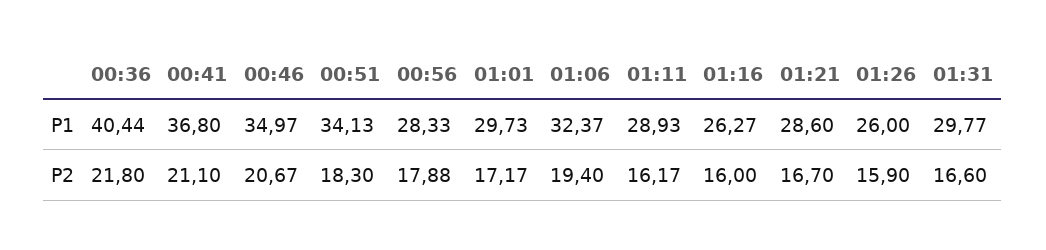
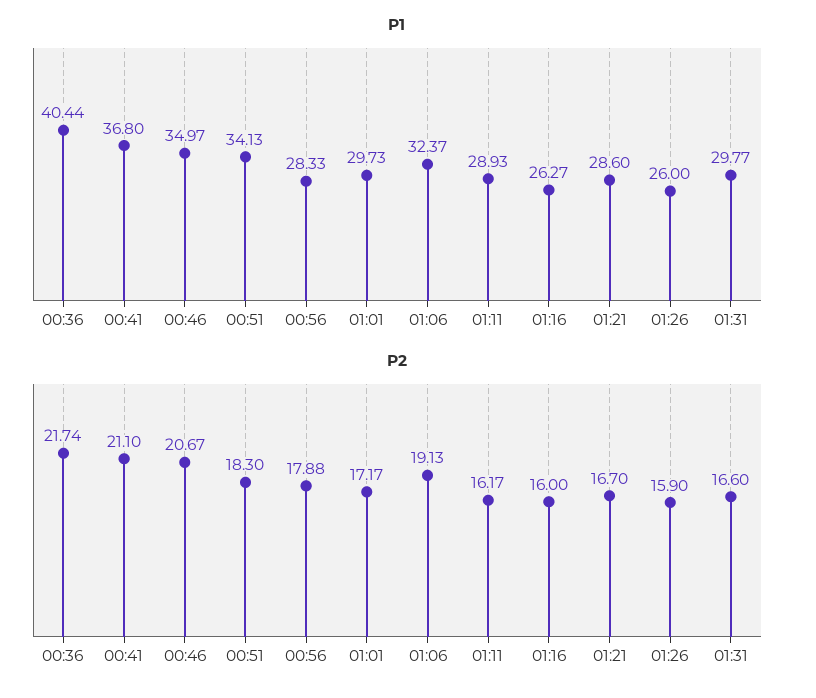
  {
    "P1": {
      "00:36": 40.44,
      "00:41": 36.8,
      "00:46": 34.97,
      "00:51": 34.13,
      "00:56": 28.33,
      "01:01": 29.73,
      "01:06": 32.37,
      "01:11": 28.93,
      "01:16": 26.27,
      "01:21": 28.6,
      "01:26": 26,
      "01:31": 29.77
    },
    "P2": {
-     "00:36": 21.8,
+     "00:36": 21.74,
      "00:41": 21.1,
      "00:46": 20.67,
      "00:51": 18.3,
      "00:56": 17.88,
      "01:01": 17.17,
-     "01:06": 19.4,
+     "01:06": 19.13,
      "01:11": 16.17,
      "01:16": 16,
      "01:21": 16.7,
      "01:26": 15.9,
      "01:31": 16.6
    }
  }

